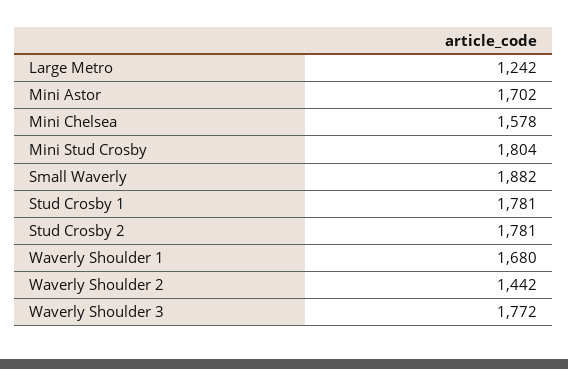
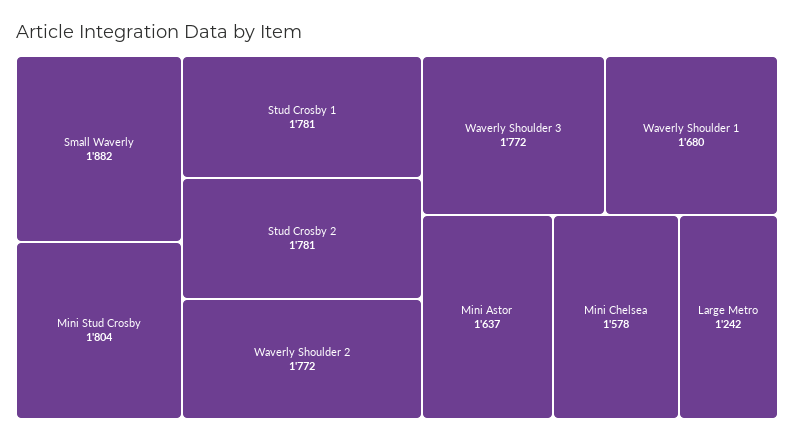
  {
    "Large Metro": 1242,
-   "Mini Astor": 1702,
+   "Mini Astor": 1637,
    "Mini Chelsea": 1578,
    "Mini Stud Crosby": 1804,
    "Small Waverly": 1882,
    "Stud Crosby 1": 1781,
    "Stud Crosby 2": 1781,
    "Waverly Shoulder 1": 1680,
-   "Waverly Shoulder 2": 1442,
+   "Waverly Shoulder 2": 1772,
    "Waverly Shoulder 3": 1772
  }

